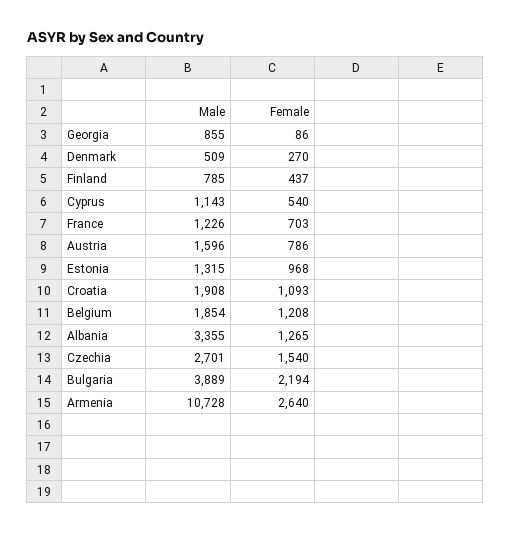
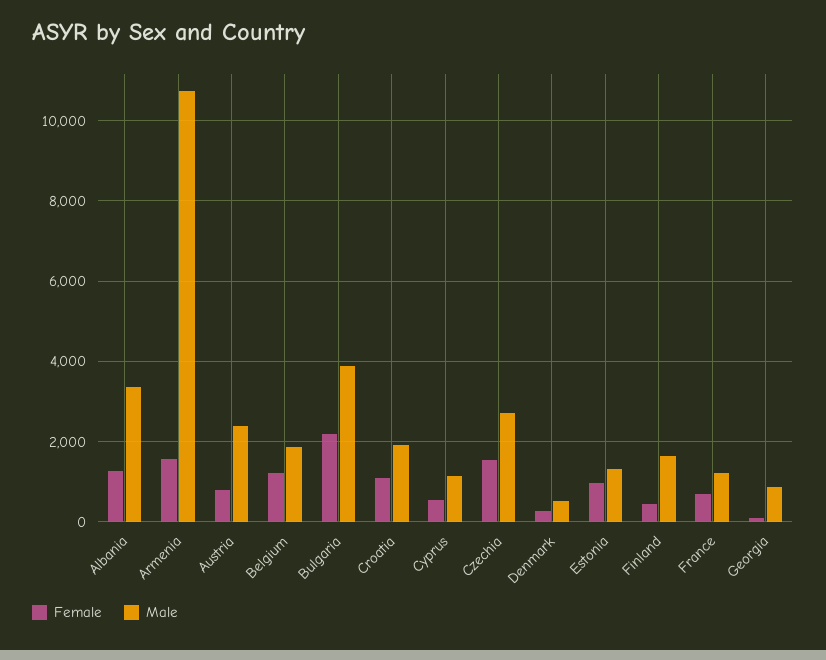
  {
    "Male": {
      "Georgia": 855,
      "Denmark": 509,
-     "Finland": 785,
+     "Finland": 1600,
      "Cyprus": 1143,
      "France": 1226,
-     "Austria": 1596,
+     "Austria": 2400,
      "Estonia": 1315,
      "Croatia": 1908,
      "Belgium": 1854,
      "Albania": 3355,
      "Czechia": 2701,
      "Bulgaria": 3889,
      "Armenia": 10728
    },
    "Female": {
      "Georgia": 86,
      "Denmark": 270,
      "Finland": 437,
      "Cyprus": 540,
      "France": 703,
      "Austria": 786,
      "Estonia": 968,
      "Croatia": 1093,
      "Belgium": 1208,
      "Albania": 1265,
      "Czechia": 1540,
      "Bulgaria": 2194,
-     "Armenia": 2640
+     "Armenia": 1600
    }
  }

